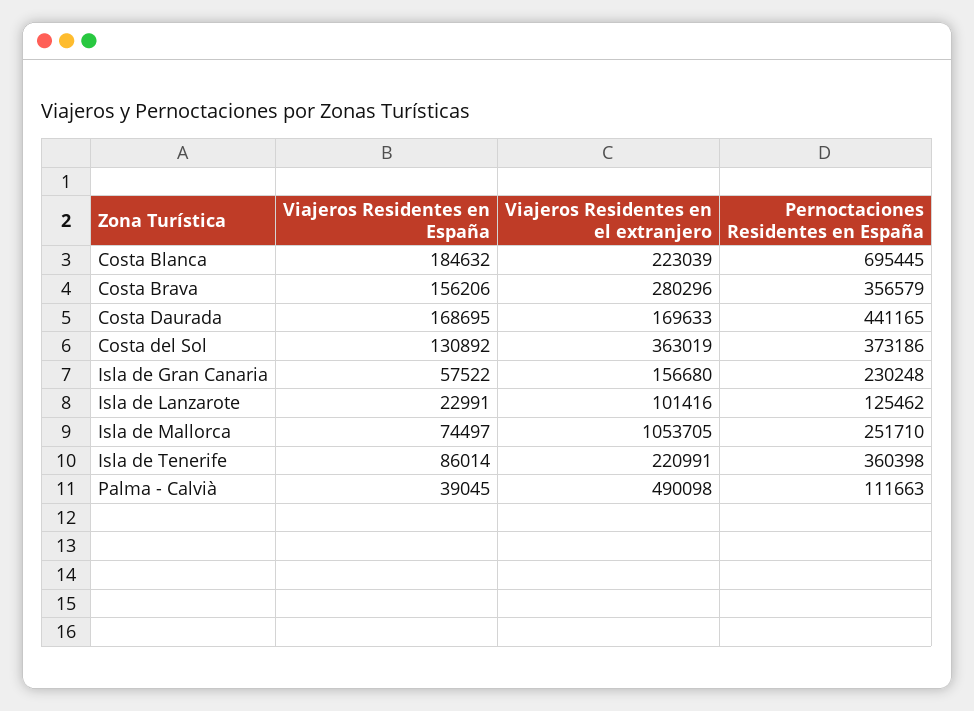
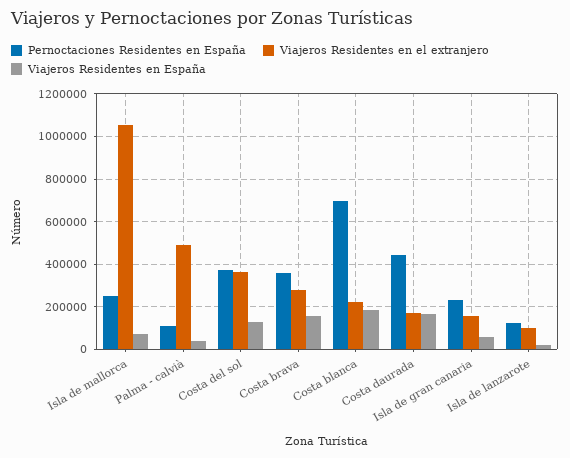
  {
    "Viajeros Residentes en España": {
      "Costa Blanca": 184632,
      "Costa Brava": 156206,
      "Costa Daurada": 168695,
      "Costa del Sol": 130892,
      "Isla de Gran Canaria": 57522,
      "Isla de Lanzarote": 22991,
      "Isla de Mallorca": 74497,
-     "Isla de Tenerife": 86014,
      "Palma - Calvià": 39045
    },
    "Viajeros Residentes en el extranjero": {
      "Costa Blanca": 223039,
      "Costa Brava": 280296,
      "Costa Daurada": 169633,
      "Costa del Sol": 363019,
      "Isla de Gran Canaria": 156680,
      "Isla de Lanzarote": 101416,
      "Isla de Mallorca": 1053705,
-     "Isla de Tenerife": 220991,
      "Palma - Calvià": 490098
    },
    "Pernoctaciones Residentes en España": {
      "Costa Blanca": 695445,
      "Costa Brava": 356579,
      "Costa Daurada": 441165,
      "Costa del Sol": 373186,
      "Isla de Gran Canaria": 230248,
      "Isla de Lanzarote": 125462,
      "Isla de Mallorca": 251710,
-     "Isla de Tenerife": 360398,
      "Palma - Calvià": 111663
    }
  }

